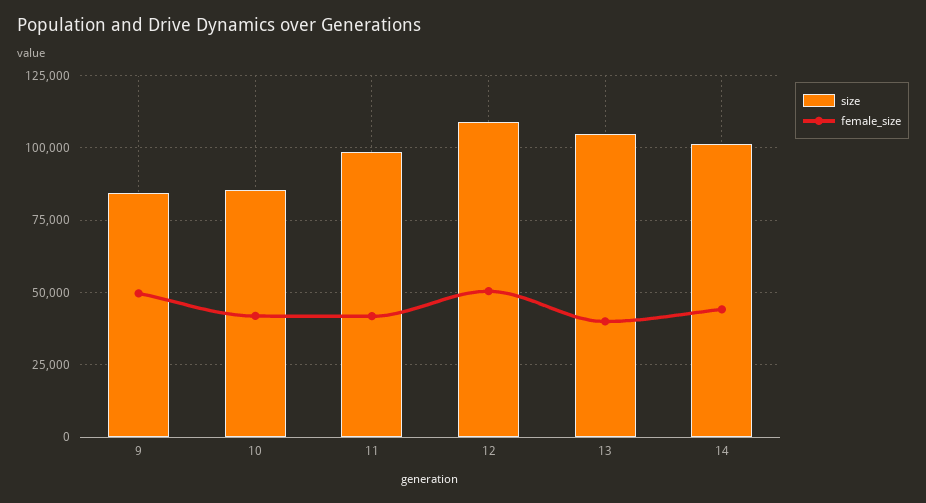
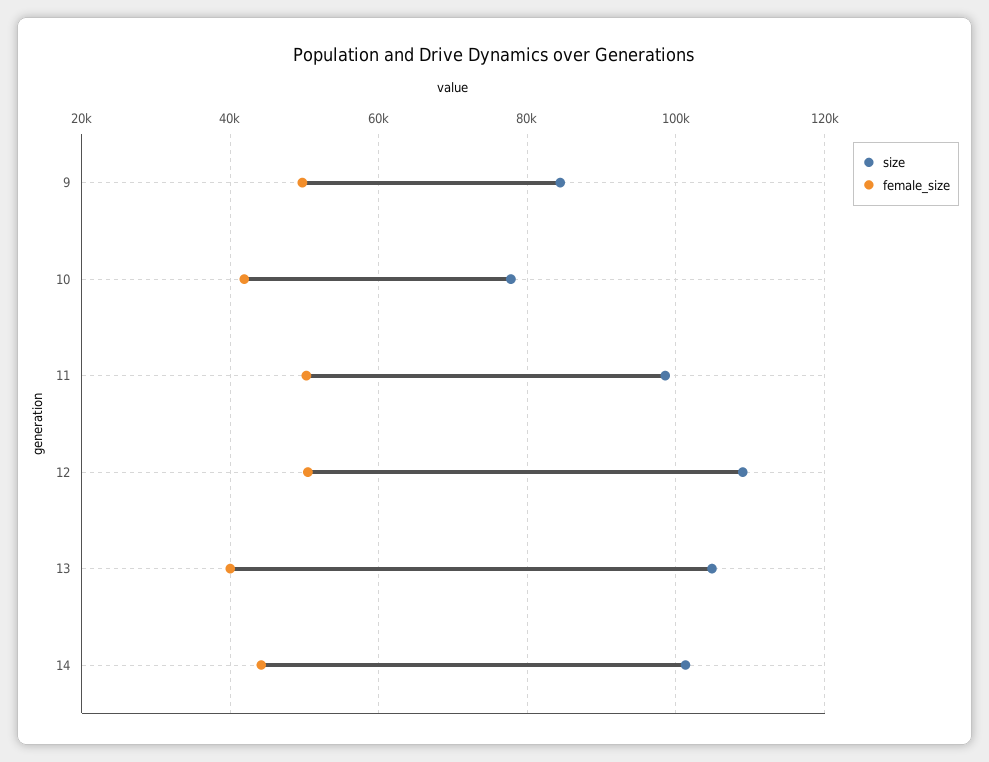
  {
    "size": {
      "9": 84000,
-     "10": 85000,
+     "10": 78000,
      "11": 98000,
      "12": 108000,
      "13": 104000,
      "14": 102000
    },
    "female_size": {
      "9": 50000,
      "10": 42000,
-     "11": 42500,
+     "11": 50000,
      "12": 50000,
      "13": 40000,
      "14": 44000
    }
  }

